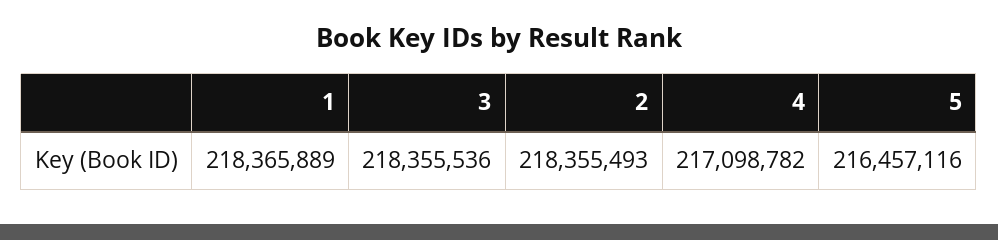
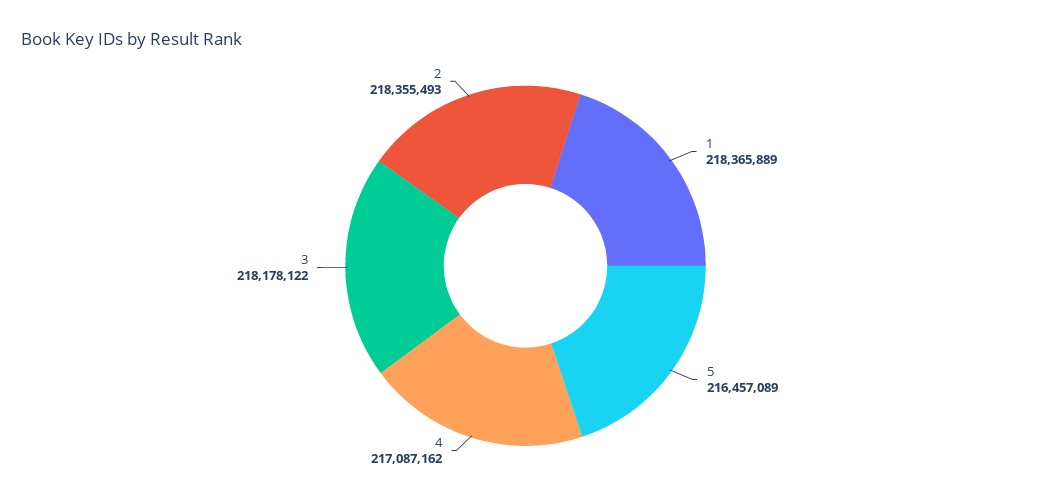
  {
    "1": 218365889,
-   "3": 218355536,
+   "3": 218178122,
    "2": 218355493,
-   "4": 217098782,
+   "4": 217087162,
-   "5": 216457116
+   "5": 216457089
  }

